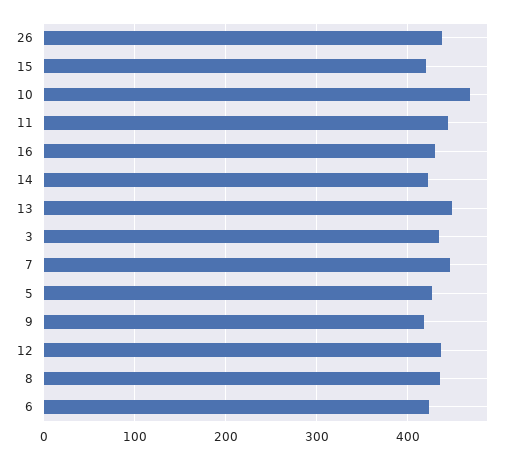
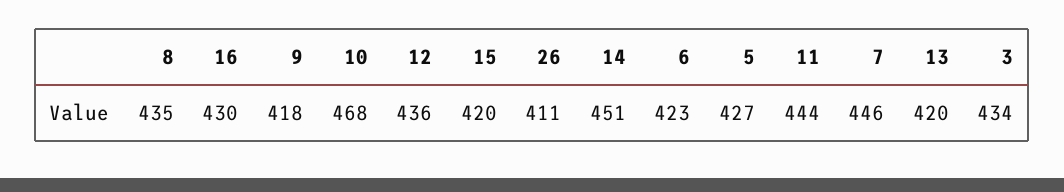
  {
-   "26": 440,
+   "26": 411,
    "15": 420,
    "10": 468,
    "11": 444,
    "16": 430,
-   "14": 420,
+   "14": 451,
-   "13": 450,
+   "13": 420,
    "3": 434,
    "7": 446,
    "5": 427,
    "9": 418,
    "12": 436,
    "8": 435,
    "6": 423
  }

